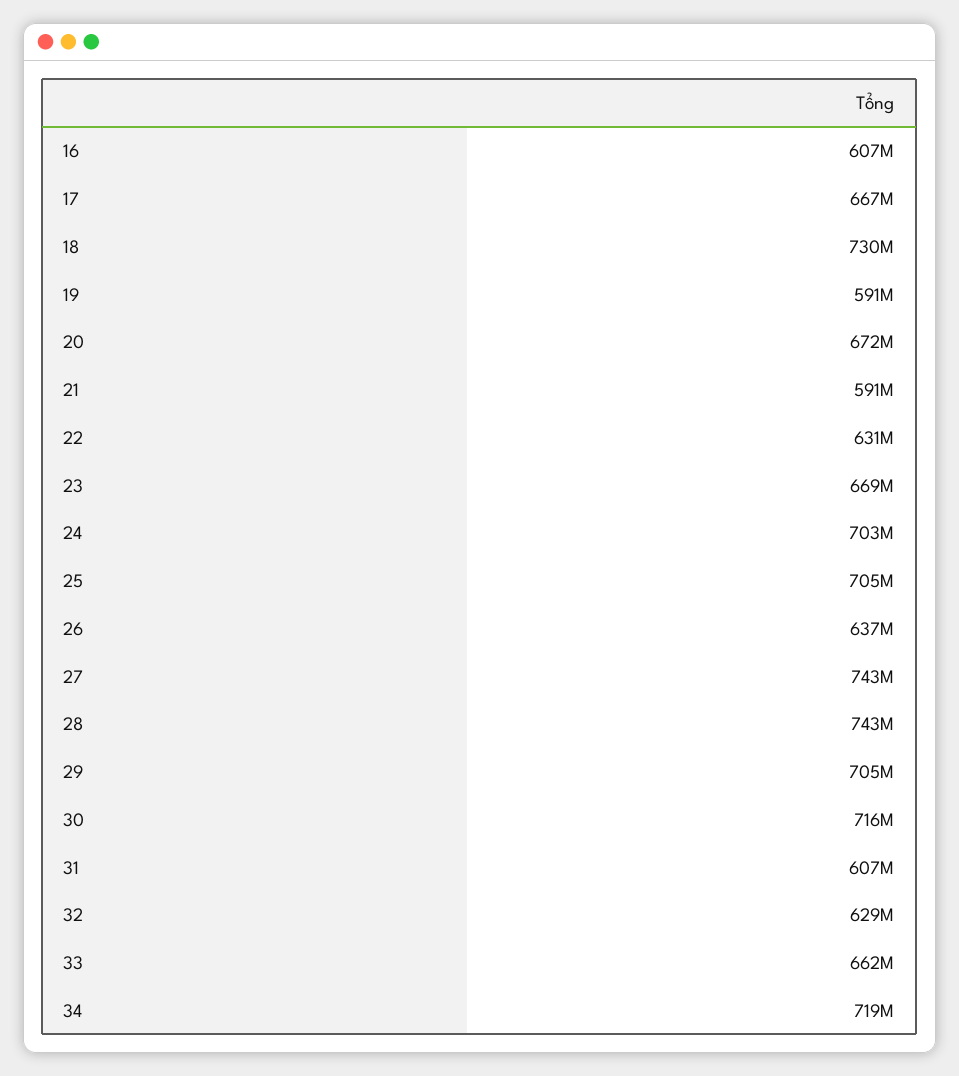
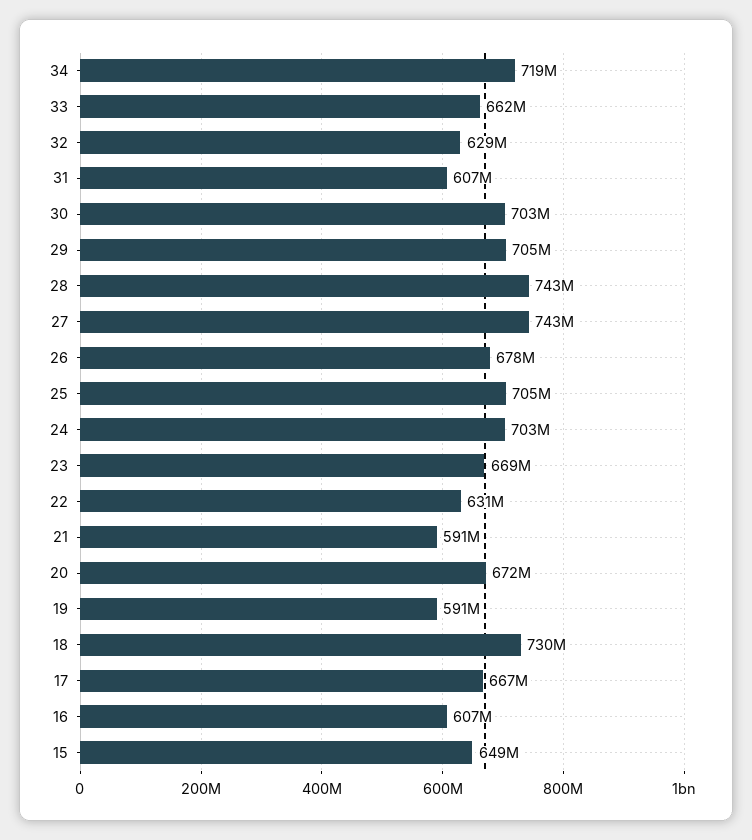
  {
    "16": 607000000,
    "17": 667000000,
    "18": 730000000,
    "19": 591000000,
    "20": 672000000,
    "21": 591000000,
    "22": 631000000,
    "23": 669000000,
    "24": 703000000,
    "25": 705000000,
-   "26": 637000000,
+   "26": 678000000,
    "27": 743000000,
    "28": 743000000,
    "29": 705000000,
-   "30": 716000000,
+   "30": 703000000,
    "31": 607000000,
    "32": 629000000,
    "33": 662000000,
-   "34": 719000000
+   "34": 719000000,
+   "15": 649000000
  }

